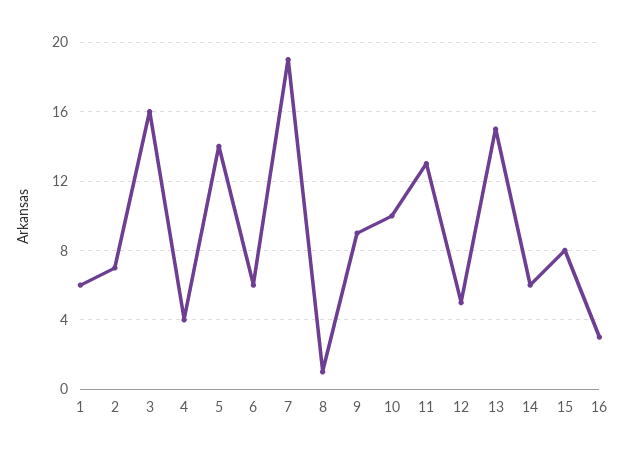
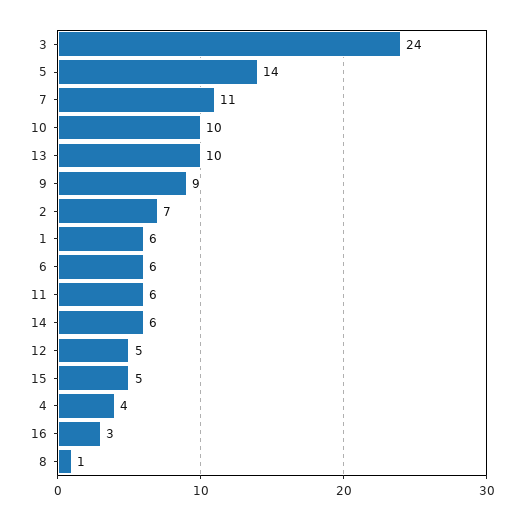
  {
    "1": 6,
    "2": 7,
-   "3": 16,
+   "3": 24,
    "4": 4,
    "5": 14,
    "6": 6,
-   "7": 19,
+   "7": 11,
    "8": 1,
    "9": 9,
    "10": 10,
-   "11": 13,
+   "11": 6,
    "12": 5,
-   "13": 15,
+   "13": 10,
    "14": 6,
-   "15": 8,
+   "15": 5,
    "16": 3
  }

